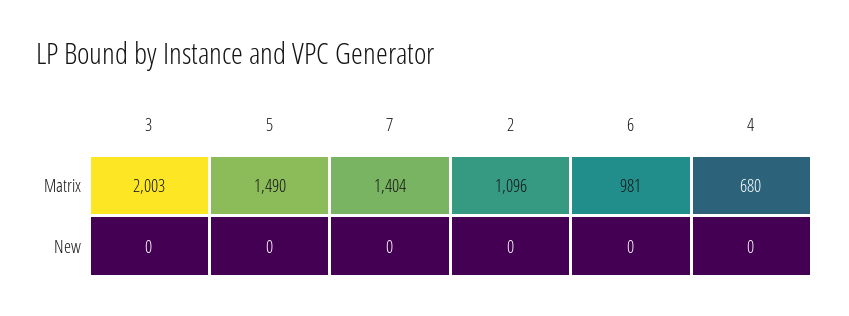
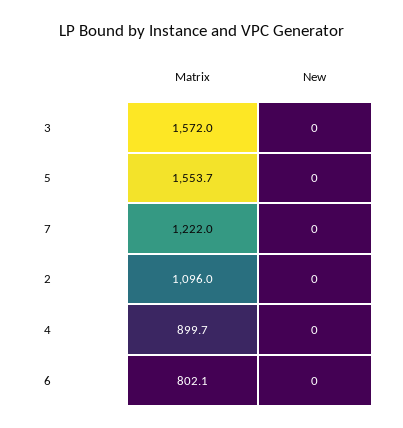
  {
    "3": {
-     "Matrix": 2003,
+     "Matrix": 1572,
      "New": 0
    },
    "5": {
-     "Matrix": 1490,
+     "Matrix": 1553.7,
      "New": 0
    },
    "7": {
-     "Matrix": 1404,
+     "Matrix": 1222,
      "New": 0
    },
    "2": {
      "Matrix": 1096,
      "New": 0
    },
    "6": {
-     "Matrix": 981,
+     "Matrix": 802.1,
      "New": 0
    },
    "4": {
-     "Matrix": 680,
+     "Matrix": 899.7,
      "New": 0
    }
  }

